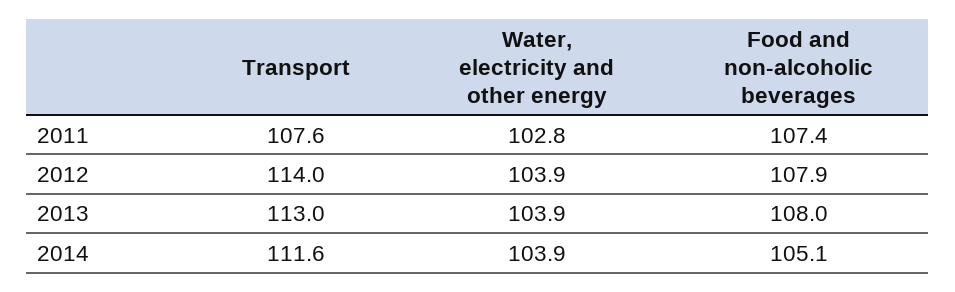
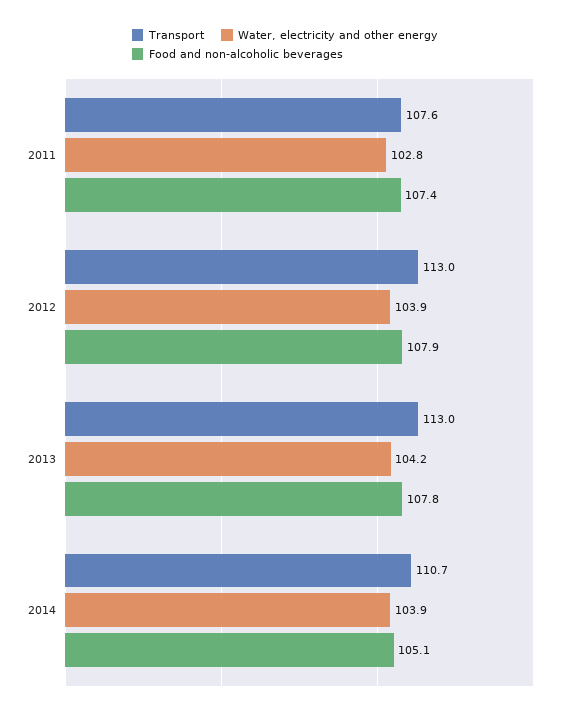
  {
    "Transport": {
      "2011": 107.6,
-     "2012": 114,
+     "2012": 113,
      "2013": 113,
-     "2014": 111.6
+     "2014": 110.7
    },
    "Water, electricity and other energy": {
      "2011": 102.8,
      "2012": 103.9,
-     "2013": 103.9,
+     "2013": 104.2,
      "2014": 103.9
    },
    "Food and non-alcoholic beverages": {
      "2011": 107.4,
      "2012": 107.9,
-     "2013": 108,
+     "2013": 107.8,
      "2014": 105.1
    }
  }

